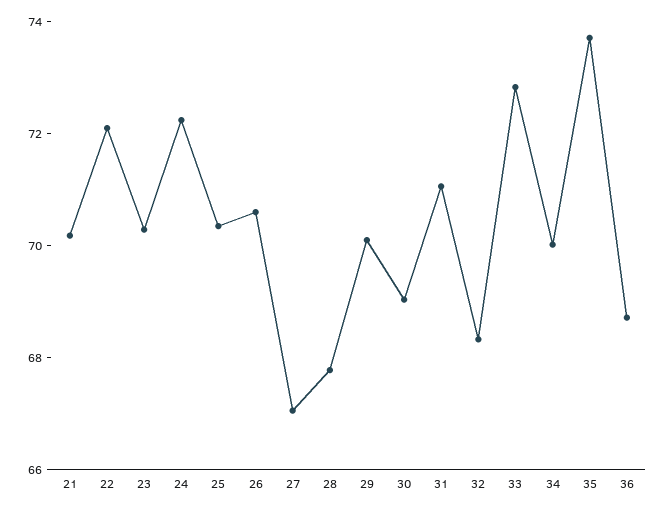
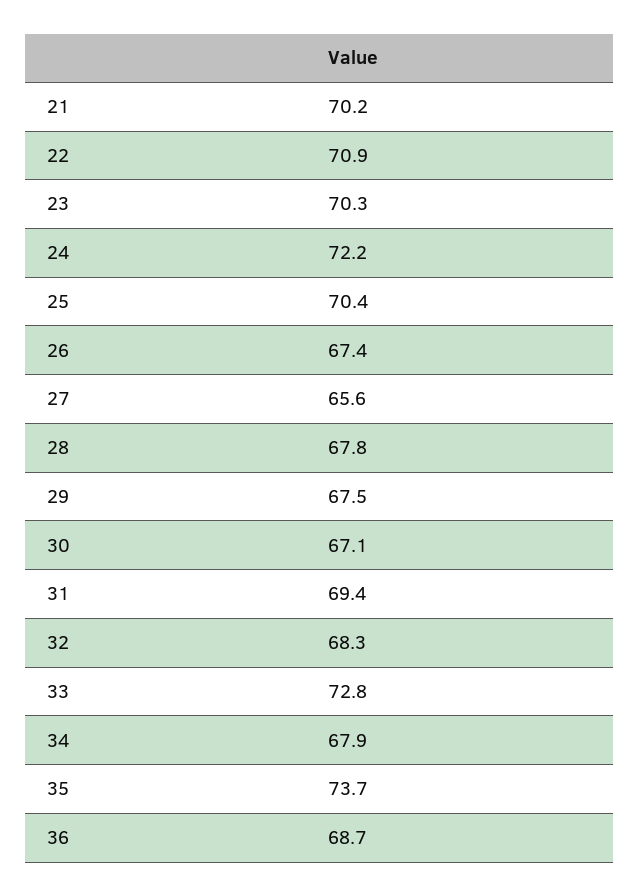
  {
    "21": 70.2,
-   "22": 72,
+   "22": 70.9,
    "23": 70.3,
    "24": 72.2,
    "25": 70.4,
-   "26": 70.5,
+   "26": 67.4,
-   "27": 67,
+   "27": 65.6,
    "28": 67.8,
-   "29": 70,
+   "29": 67.5,
-   "30": 69,
+   "30": 67.1,
-   "31": 71,
+   "31": 69.4,
    "32": 68.3,
    "33": 72.8,
-   "34": 70,
+   "34": 67.9,
    "35": 73.7,
    "36": 68.7
  }

